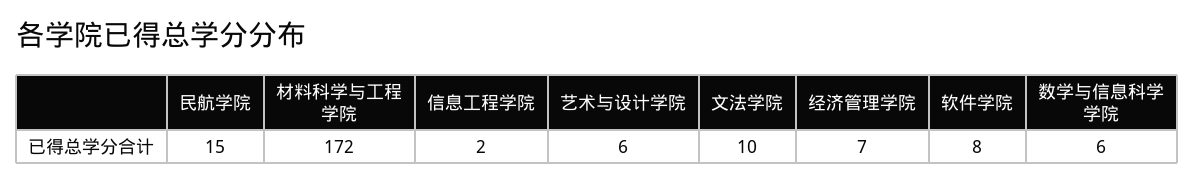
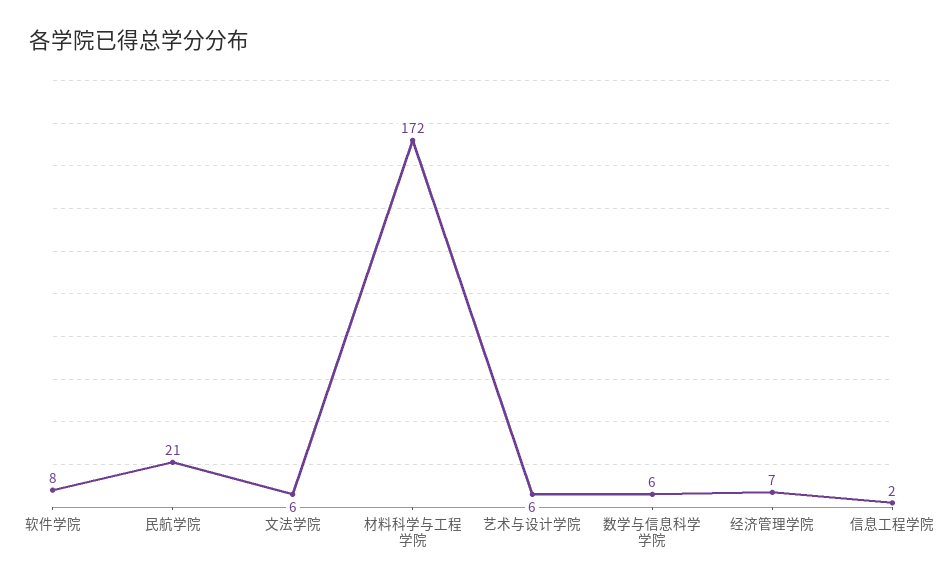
  {
-   "民航学院": 15,
+   "民航学院": 21,
    "材料科学与工程学院": 172,
    "信息工程学院": 2,
    "艺术与设计学院": 6,
-   "文法学院": 10,
+   "文法学院": 6,
    "经济管理学院": 7,
    "软件学院": 8,
    "数学与信息科学学院": 6
  }

